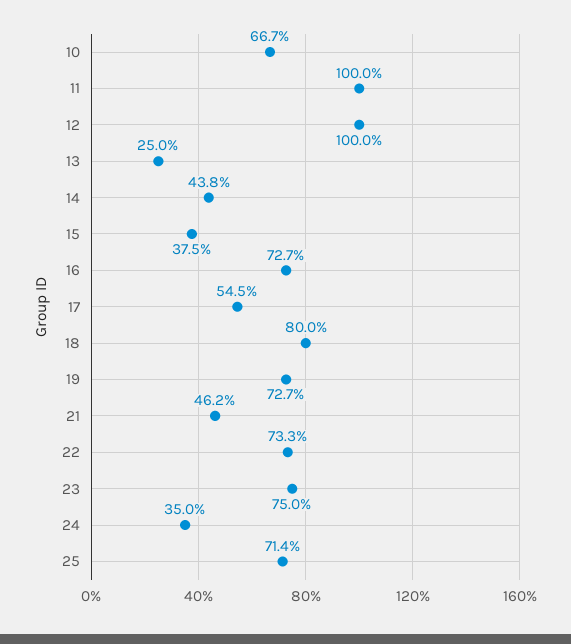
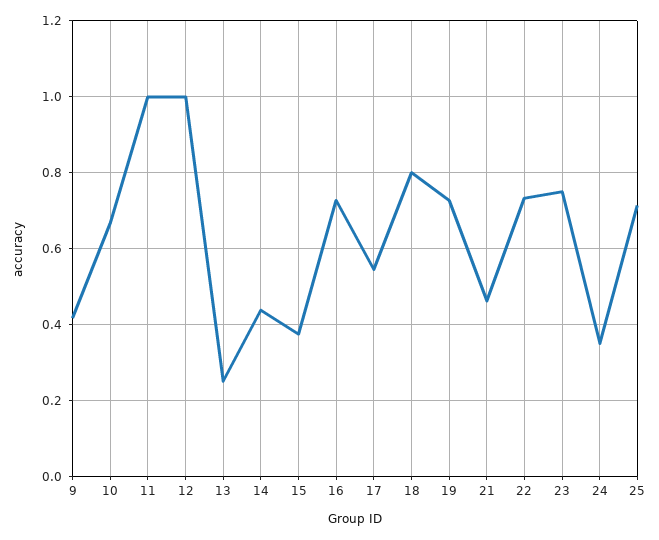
  {
    "10": 0.667,
    "11": 1,
    "12": 1,
    "13": 0.25,
    "14": 0.438,
    "15": 0.375,
    "16": 0.727,
    "17": 0.545,
    "18": 0.8,
    "19": 0.727,
    "21": 0.462,
    "22": 0.733,
    "23": 0.75,
    "24": 0.35,
-   "25": 0.714
+   "25": 0.714,
+   "9": 0.42
  }

